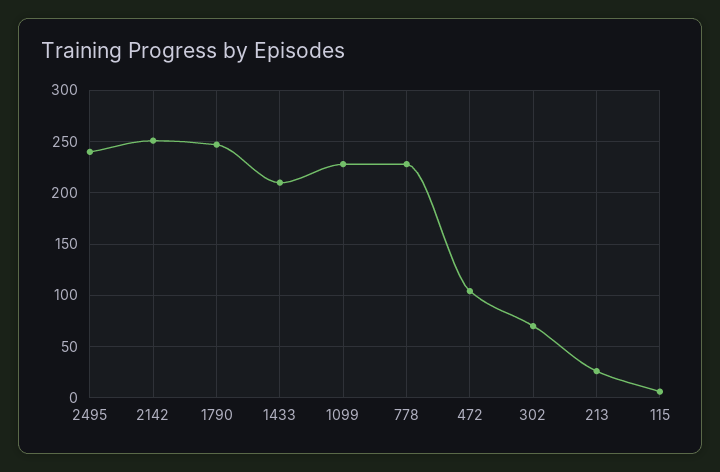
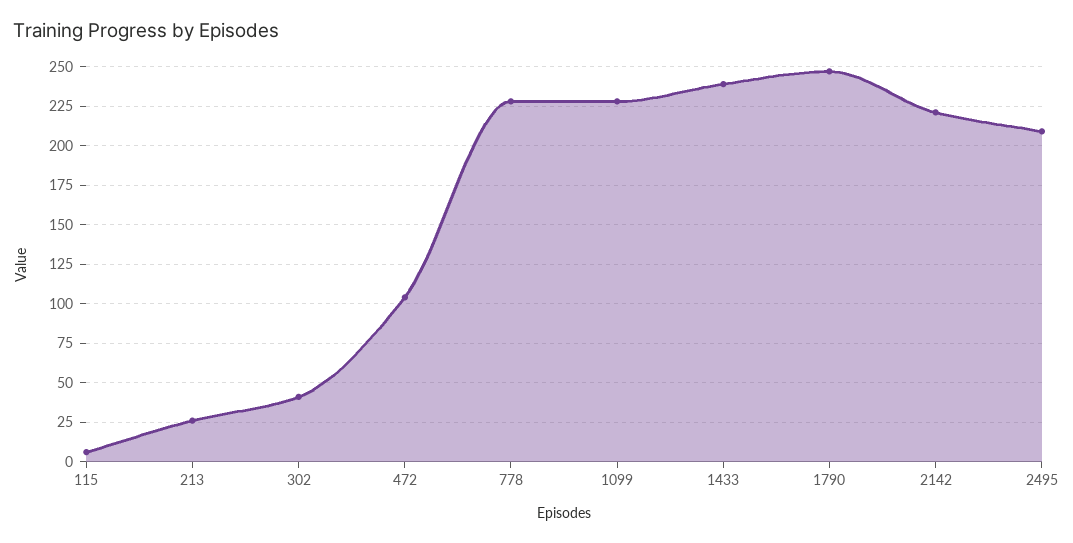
  {
-   "2495": 240,
+   "2495": 210,
-   "2142": 250,
+   "2142": 220,
    "1790": 245,
-   "1433": 210,
+   "1433": 240,
    "1099": 230,
    "778": 230,
    "472": 105,
-   "302": 70,
+   "302": 40,
    "213": 25,
    "115": 5
  }

